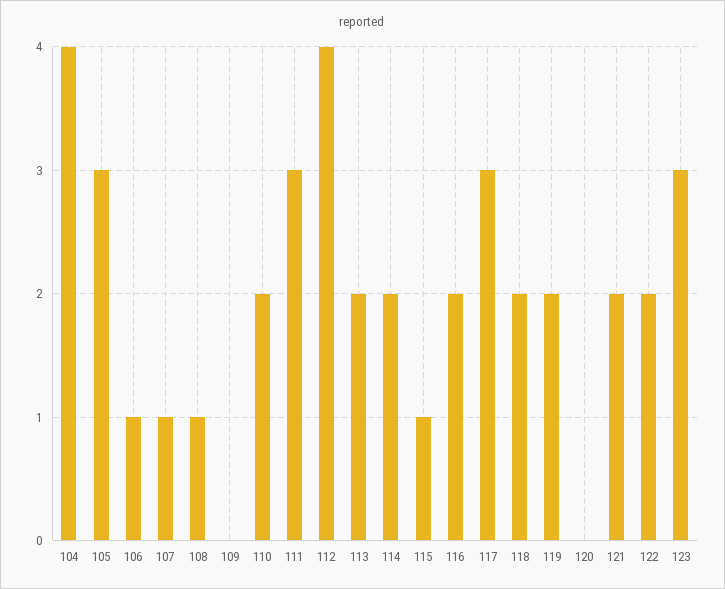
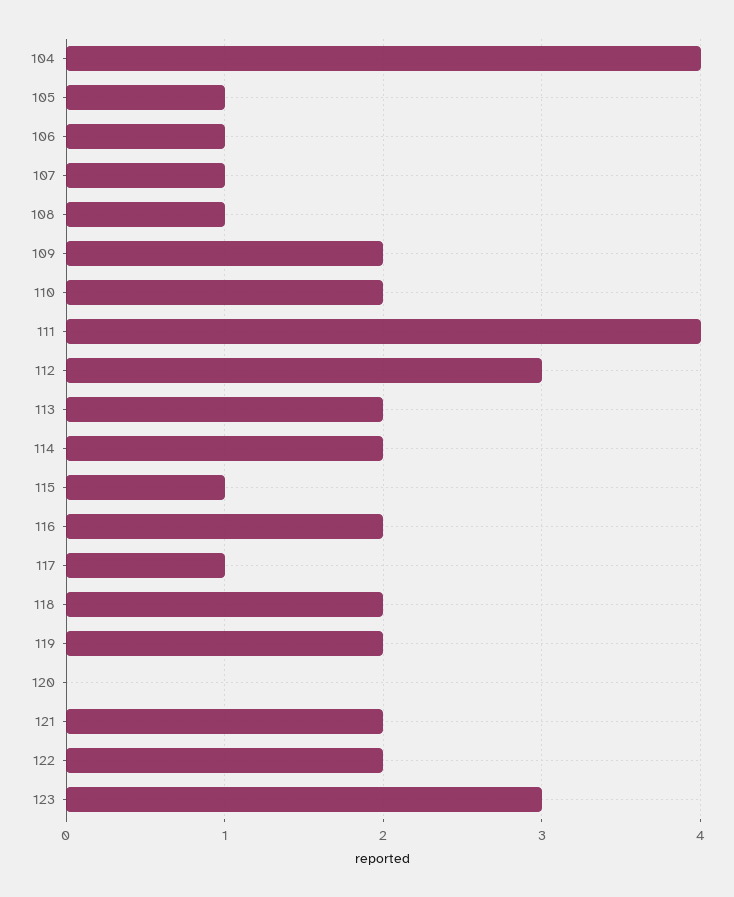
  {
    "104": 4,
-   "105": 3,
+   "105": 1,
    "106": 1,
    "107": 1,
    "108": 1,
-   "109": 0,
+   "109": 2,
    "110": 2,
-   "111": 3,
+   "111": 4,
-   "112": 4,
+   "112": 3,
    "113": 2,
    "114": 2,
    "115": 1,
    "116": 2,
-   "117": 3,
+   "117": 1,
    "118": 2,
    "119": 2,
    "120": 0,
    "121": 2,
    "122": 2,
    "123": 3
  }

